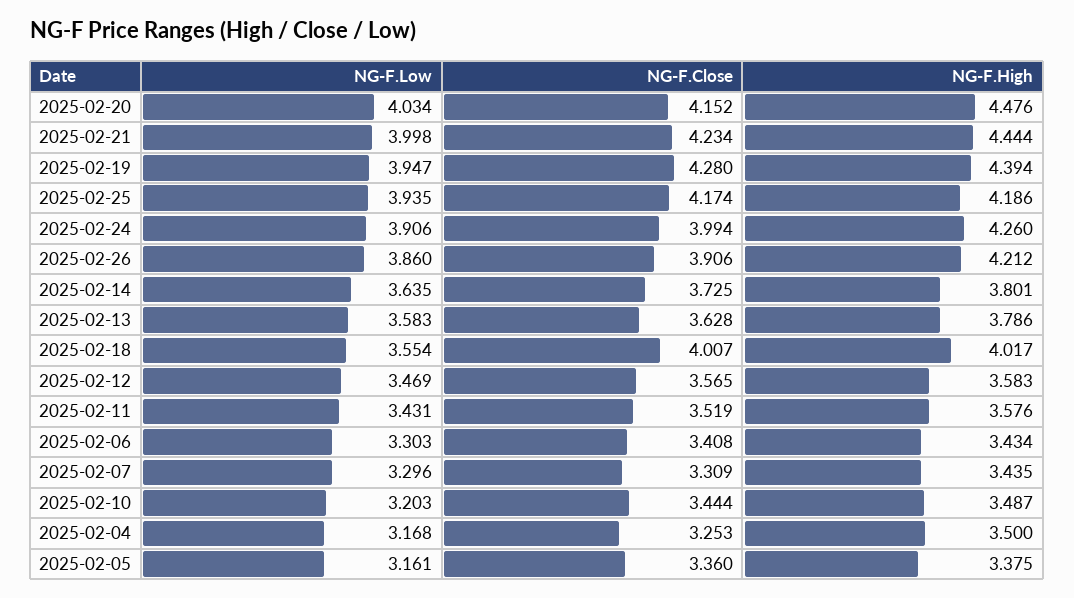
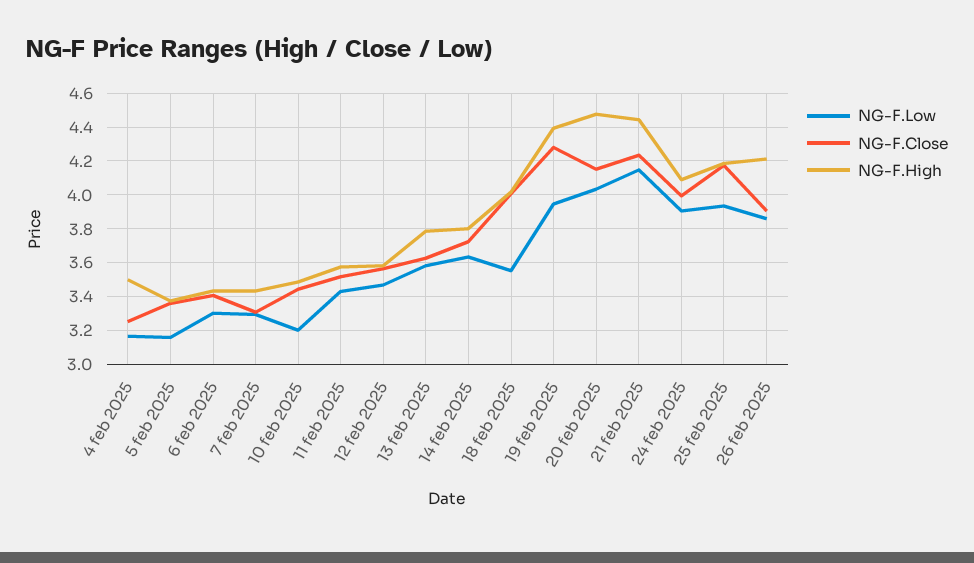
  {
    "NG-F.Low": {
      "2025-02-20": 4.034,
-     "2025-02-21": 3.998,
+     "2025-02-21": 4.15,
      "2025-02-19": 3.947,
      "2025-02-25": 3.935,
      "2025-02-24": 3.906,
      "2025-02-26": 3.86,
      "2025-02-14": 3.635,
      "2025-02-13": 3.583,
      "2025-02-18": 3.554,
      "2025-02-12": 3.469,
      "2025-02-11": 3.431,
      "2025-02-06": 3.303,
      "2025-02-07": 3.296,
      "2025-02-10": 3.203,
      "2025-02-04": 3.168,
      "2025-02-05": 3.161
    },
    "NG-F.Close": {
      "2025-02-20": 4.152,
      "2025-02-21": 4.234,
      "2025-02-19": 4.28,
      "2025-02-25": 4.174,
      "2025-02-24": 3.994,
      "2025-02-26": 3.906,
      "2025-02-14": 3.725,
      "2025-02-13": 3.628,
      "2025-02-18": 4.007,
      "2025-02-12": 3.565,
      "2025-02-11": 3.519,
      "2025-02-06": 3.408,
      "2025-02-07": 3.309,
      "2025-02-10": 3.444,
      "2025-02-04": 3.253,
      "2025-02-05": 3.36
    },
    "NG-F.High": {
      "2025-02-20": 4.476,
      "2025-02-21": 4.444,
      "2025-02-19": 4.394,
      "2025-02-25": 4.186,
-     "2025-02-24": 4.26,
+     "2025-02-24": 4.1,
      "2025-02-26": 4.212,
      "2025-02-14": 3.801,
      "2025-02-13": 3.786,
      "2025-02-18": 4.017,
      "2025-02-12": 3.583,
      "2025-02-11": 3.576,
      "2025-02-06": 3.434,
      "2025-02-07": 3.435,
      "2025-02-10": 3.487,
      "2025-02-04": 3.5,
      "2025-02-05": 3.375
    }
  }

